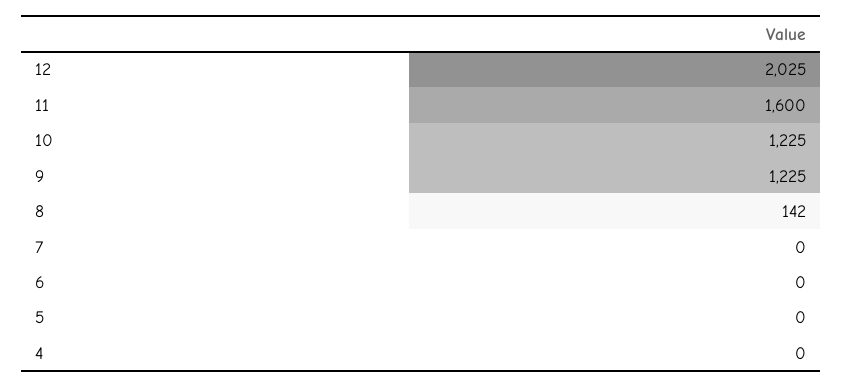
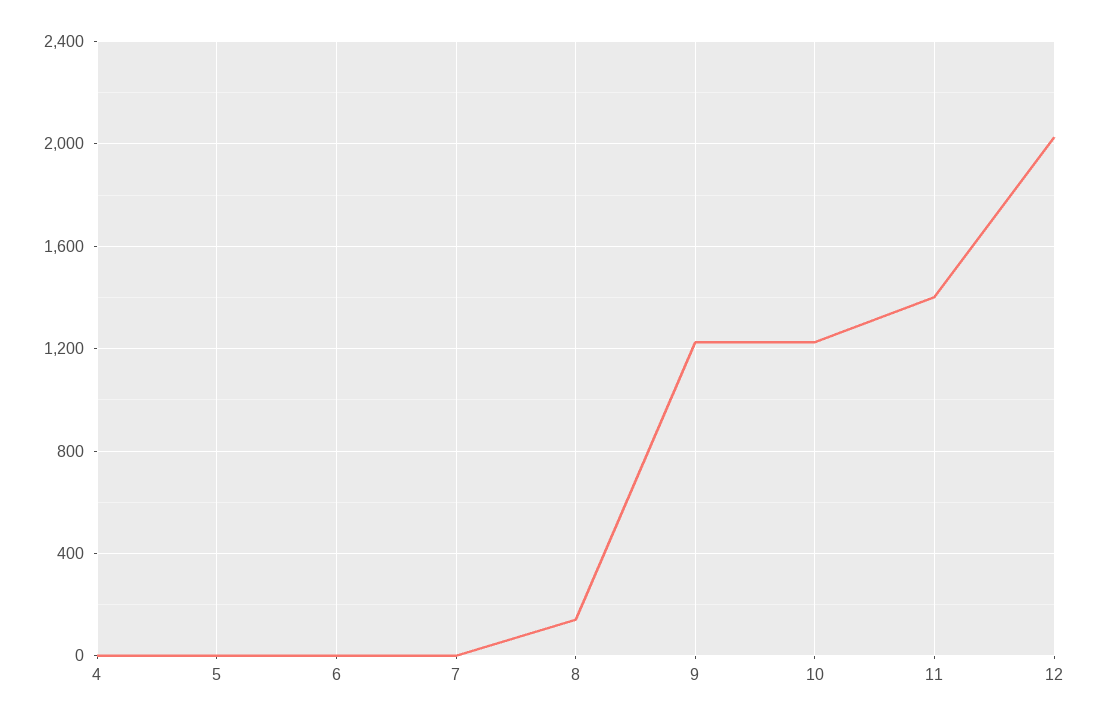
  {
    "12": 2025,
-   "11": 1600,
+   "11": 1400,
    "10": 1225,
    "9": 1225,
    "8": 142,
    "7": 0,
    "6": 0,
    "5": 0,
    "4": 0
  }

